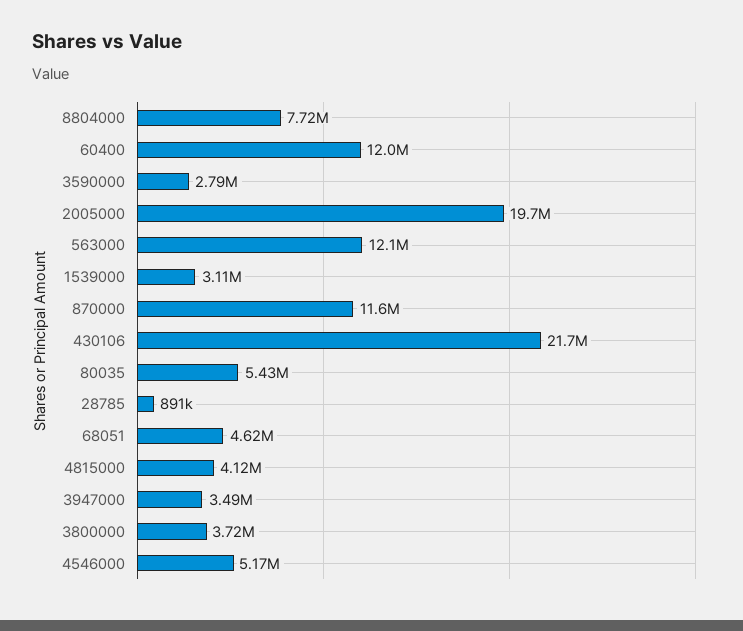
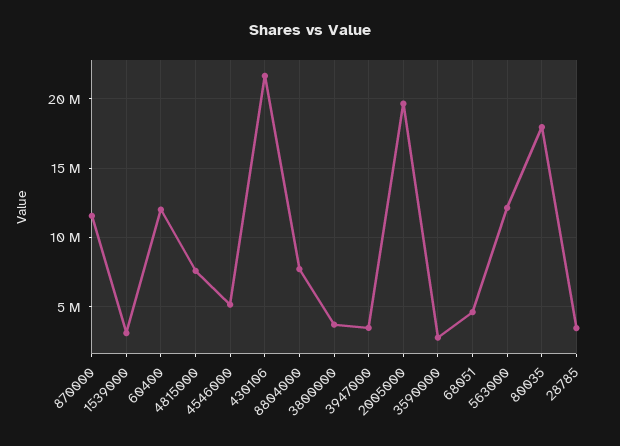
  {
    "8804000": 7720000,
    "60400": 12000000,
    "3590000": 2790000,
    "2005000": 19700000,
    "563000": 12100000,
    "1539000": 3110000,
    "870000": 11600000,
    "430106": 21700000,
-   "80035": 5430000,
+   "80035": 18000000,
-   "28785": 891000,
+   "28785": 3500000,
    "68051": 4620000,
-   "4815000": 4120000,
+   "4815000": 7500000,
    "3947000": 3490000,
    "3800000": 3720000,
    "4546000": 5170000
  }

